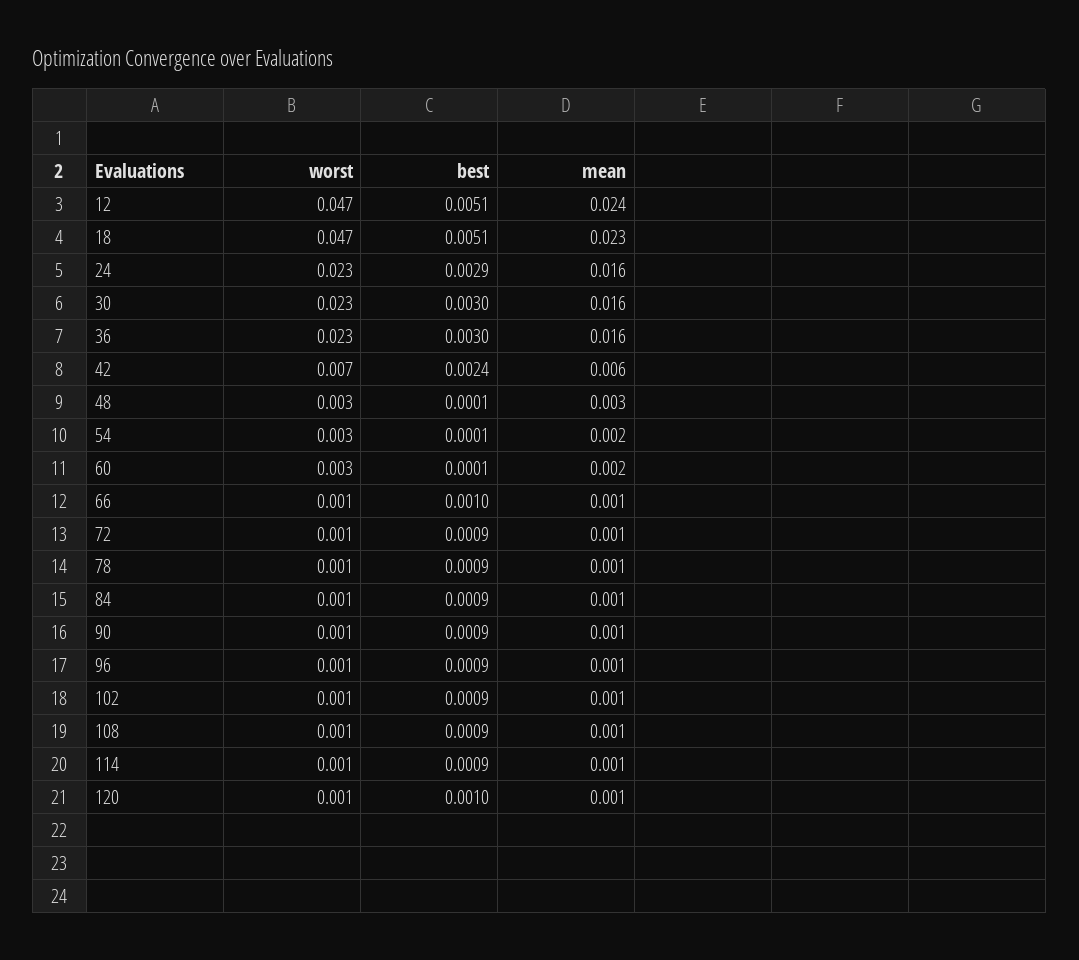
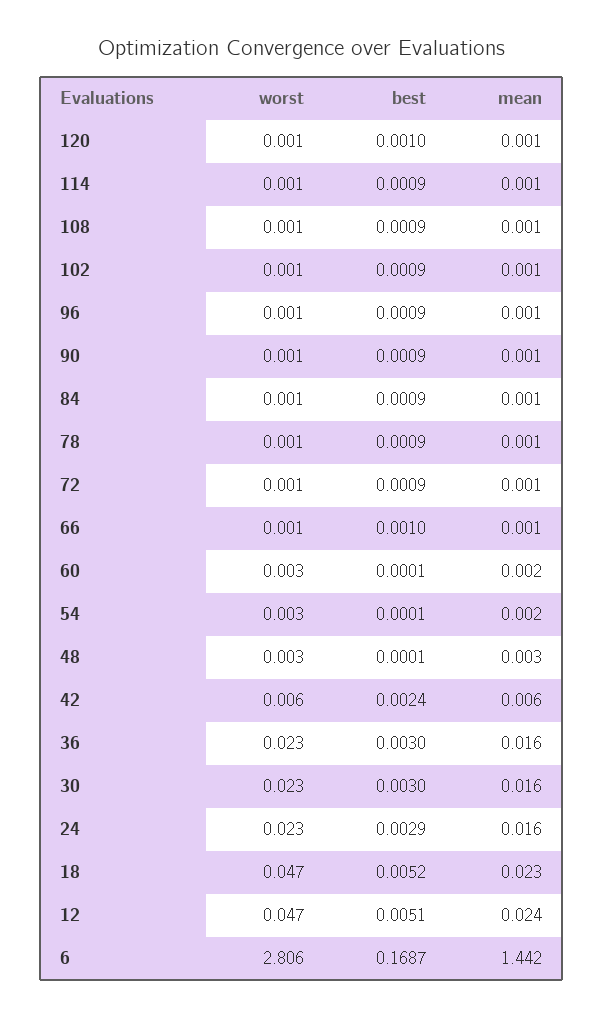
  {
    "worst": {
      "12": 0.047,
      "18": 0.047,
      "24": 0.023,
      "30": 0.023,
      "36": 0.023,
-     "42": 0.007,
+     "42": 0.006,
      "48": 0.003,
      "54": 0.003,
      "60": 0.003,
      "66": 0.001,
      "72": 0.001,
      "78": 0.001,
      "84": 0.001,
      "90": 0.001,
      "96": 0.001,
      "102": 0.001,
      "108": 0.001,
      "114": 0.001,
-     "120": 0.001
+     "120": 0.001,
+     "6": 2.806
    },
    "best": {
      "12": 0.0051,
-     "18": 0.0051,
+     "18": 0.0052,
      "24": 0.0029,
      "30": 0.003,
      "36": 0.003,
      "42": 0.0024,
      "48": 0.0001,
      "54": 0.0001,
      "60": 0.0001,
      "66": 0.001,
      "72": 0.0009,
      "78": 0.0009,
      "84": 0.0009,
      "90": 0.0009,
      "96": 0.0009,
      "102": 0.0009,
      "108": 0.0009,
      "114": 0.0009,
-     "120": 0.001
+     "120": 0.001,
+     "6": 0.1687
    },
    "mean": {
      "12": 0.024,
      "18": 0.023,
      "24": 0.016,
      "30": 0.016,
      "36": 0.016,
      "42": 0.006,
      "48": 0.003,
      "54": 0.002,
      "60": 0.002,
      "66": 0.001,
      "72": 0.001,
      "78": 0.001,
      "84": 0.001,
      "90": 0.001,
      "96": 0.001,
      "102": 0.001,
      "108": 0.001,
      "114": 0.001,
-     "120": 0.001
+     "120": 0.001,
+     "6": 1.442
    }
  }

